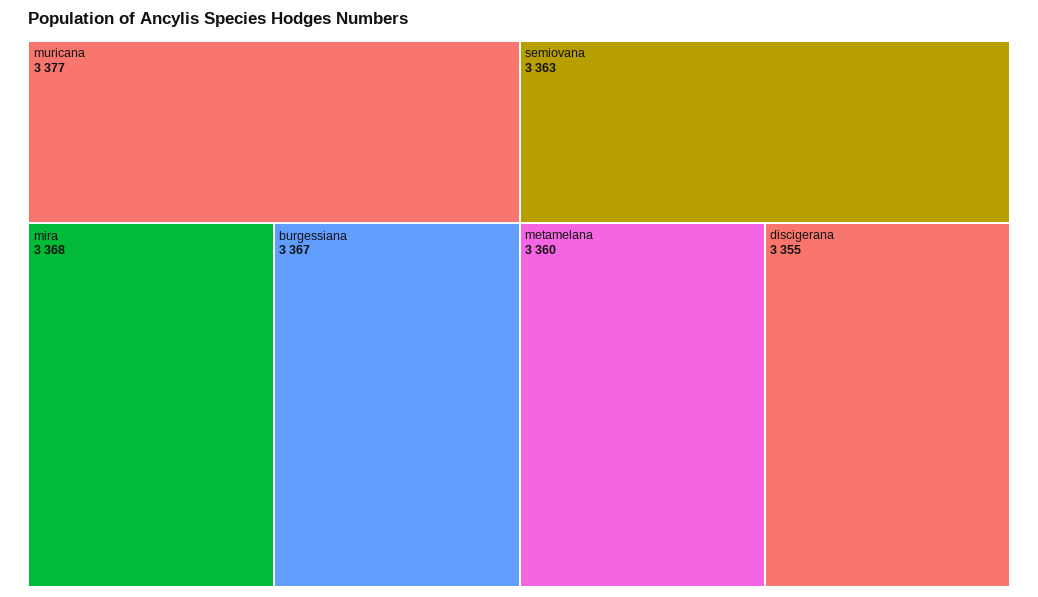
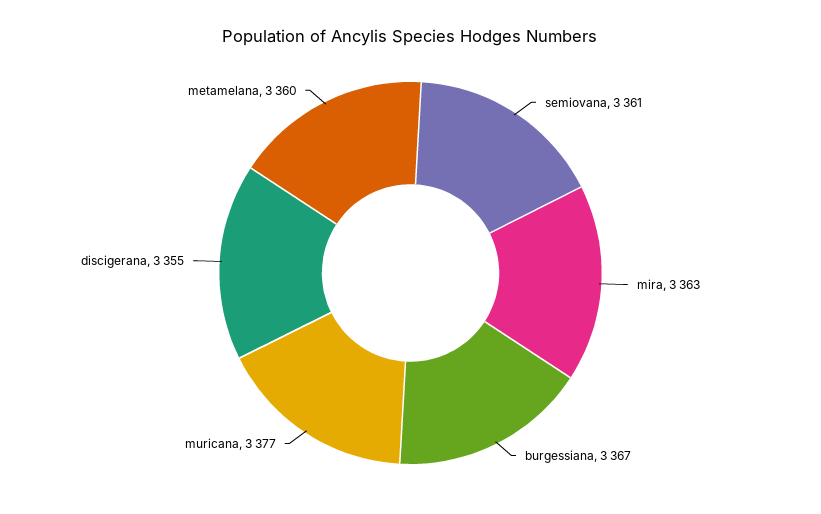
  {
    "muricana": 3377,
-   "mira": 3368,
+   "mira": 3363,
    "burgessiana": 3367,
-   "semiovana": 3363,
+   "semiovana": 3361,
    "metamelana": 3360,
    "discigerana": 3355
  }

